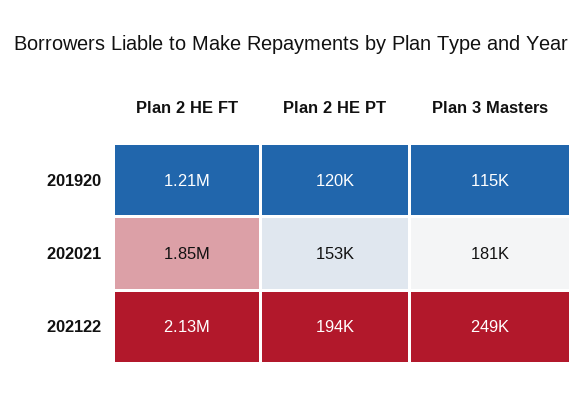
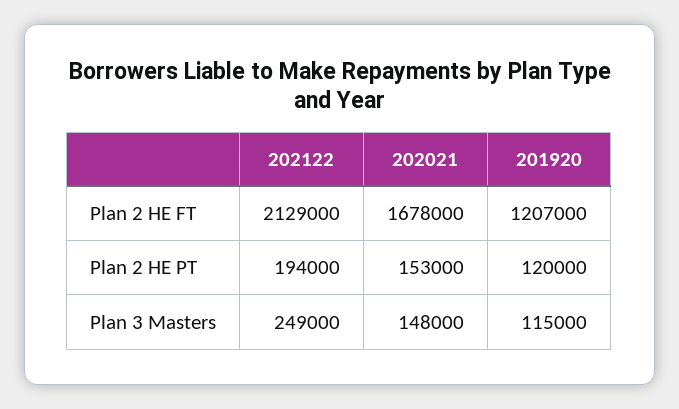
  {
    "Plan 2 HE FT": {
      "201920": 1207000,
-     "202021": 1850000,
+     "202021": 1678000,
      "202122": 2129000
    },
    "Plan 2 HE PT": {
      "201920": 120000,
      "202021": 153000,
      "202122": 194000
    },
    "Plan 3 Masters": {
      "201920": 115000,
-     "202021": 181000,
+     "202021": 148000,
      "202122": 249000
    }
  }

